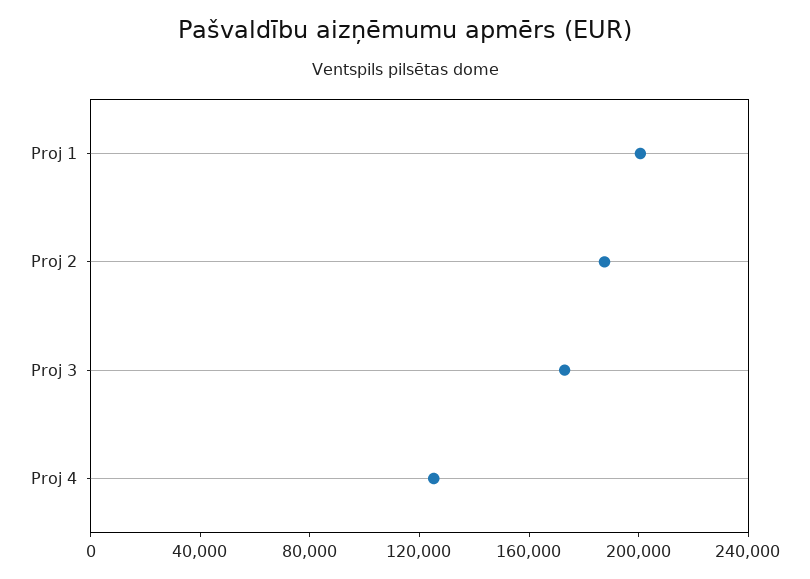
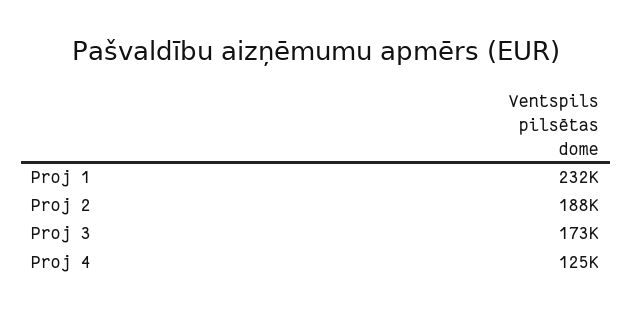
  {
-   "Proj 1": 200000,
+   "Proj 1": 232000,
    "Proj 2": 188000,
    "Proj 3": 173000,
    "Proj 4": 125000
  }

